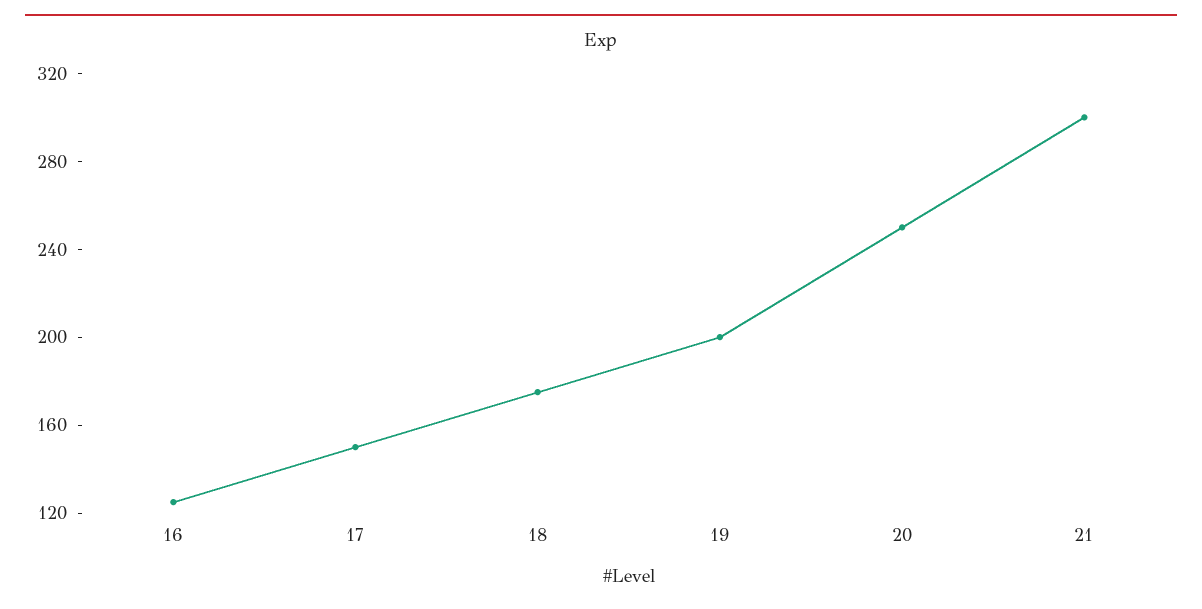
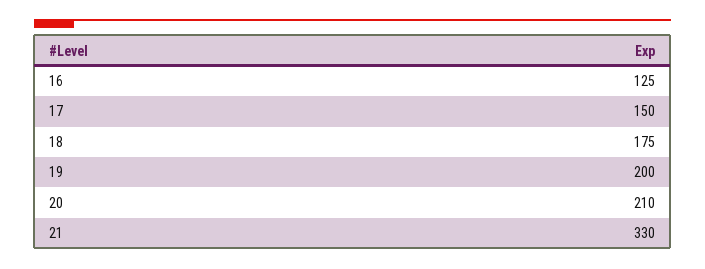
  {
    "16": 125,
    "17": 150,
    "18": 175,
    "19": 200,
-   "20": 250,
+   "20": 210,
-   "21": 300
+   "21": 330
  }

